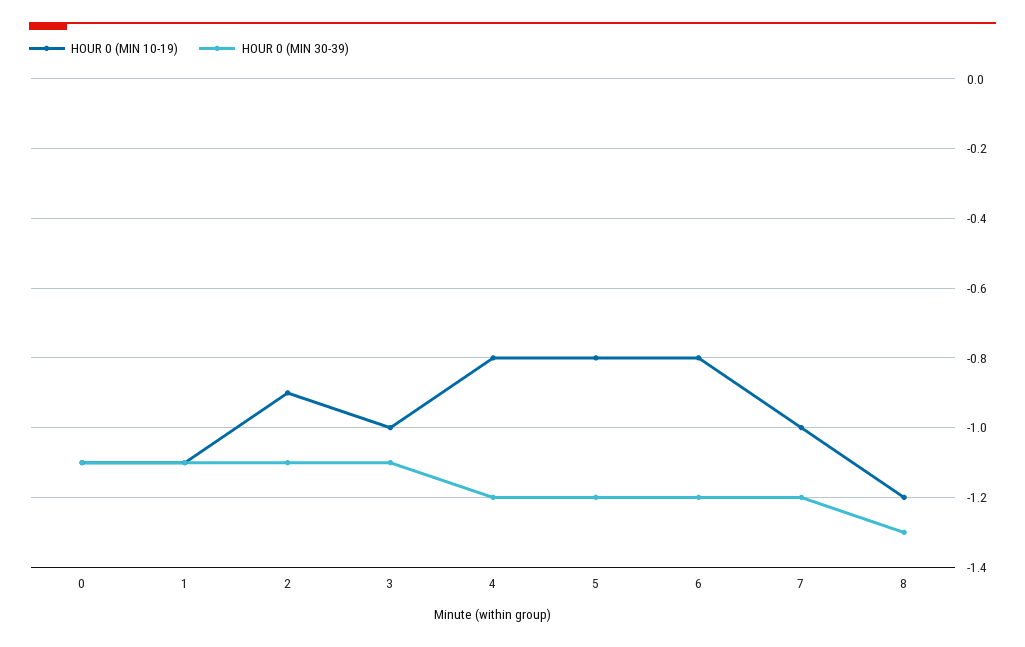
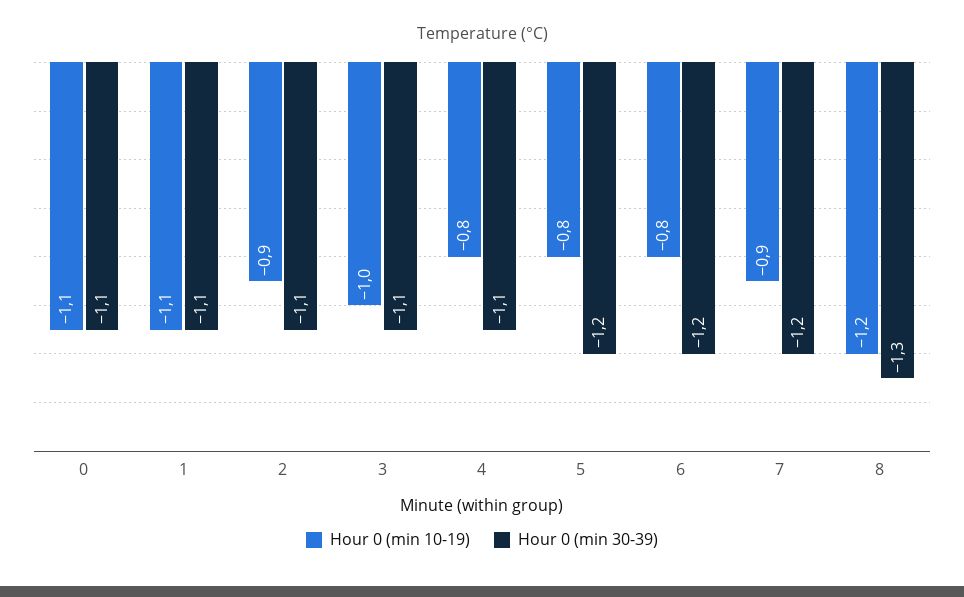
  {
    "HOUR 0 (MIN 10-19)": {
      "0": -1.1,
      "1": -1.1,
      "2": -0.9,
      "3": -1,
      "4": -0.8,
      "5": -0.8,
      "6": -0.8,
-     "7": -1,
+     "7": -0.9,
      "8": -1.2
    },
    "HOUR 0 (MIN 30-39)": {
      "0": -1.1,
      "1": -1.1,
      "2": -1.1,
      "3": -1.1,
-     "4": -1.2,
+     "4": -1.1,
      "5": -1.2,
      "6": -1.2,
      "7": -1.2,
      "8": -1.3
    }
  }

